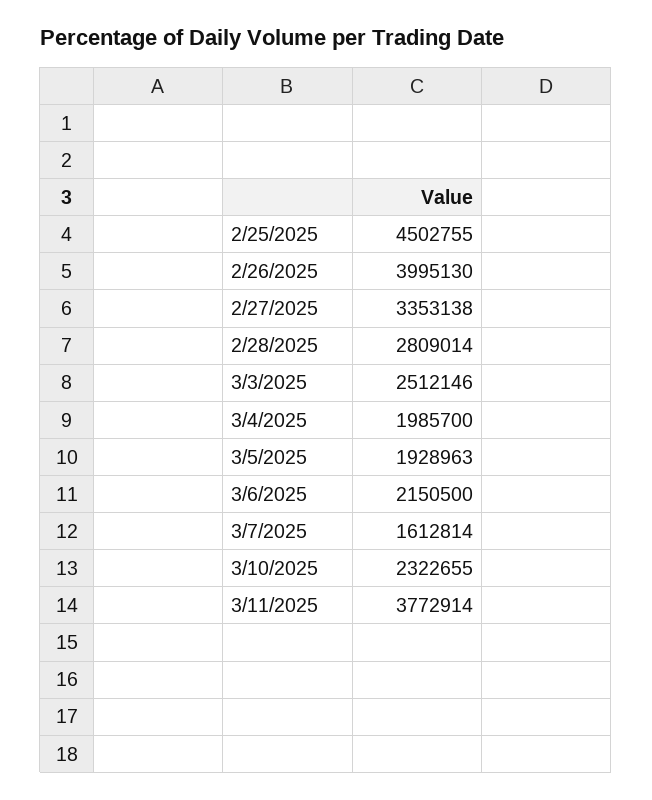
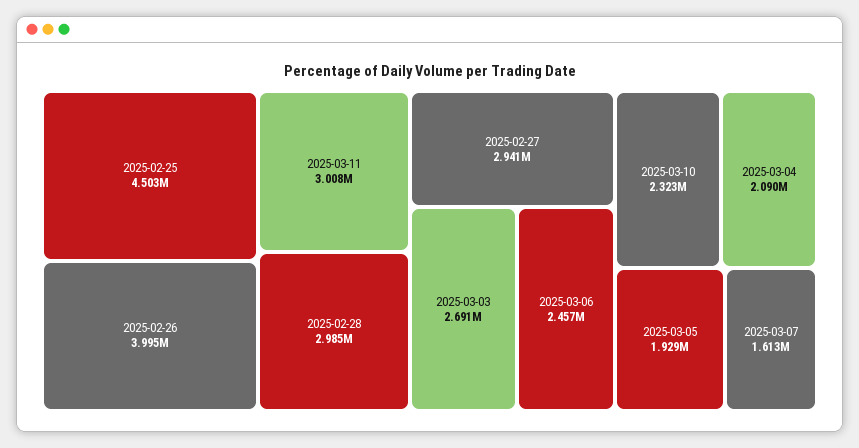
  {
    "2/25/2025": 4502755,
    "2/26/2025": 3995130,
-   "2/27/2025": 3353138,
+   "2/27/2025": 2941000,
-   "2/28/2025": 2809014,
+   "2/28/2025": 2985000,
-   "3/3/2025": 2512146,
+   "3/3/2025": 2691000,
-   "3/4/2025": 1985700,
+   "3/4/2025": 2090000,
    "3/5/2025": 1928963,
-   "3/6/2025": 2150500,
+   "3/6/2025": 2457000,
    "3/7/2025": 1612814,
    "3/10/2025": 2322655,
-   "3/11/2025": 3772914
+   "3/11/2025": 3008000
  }

